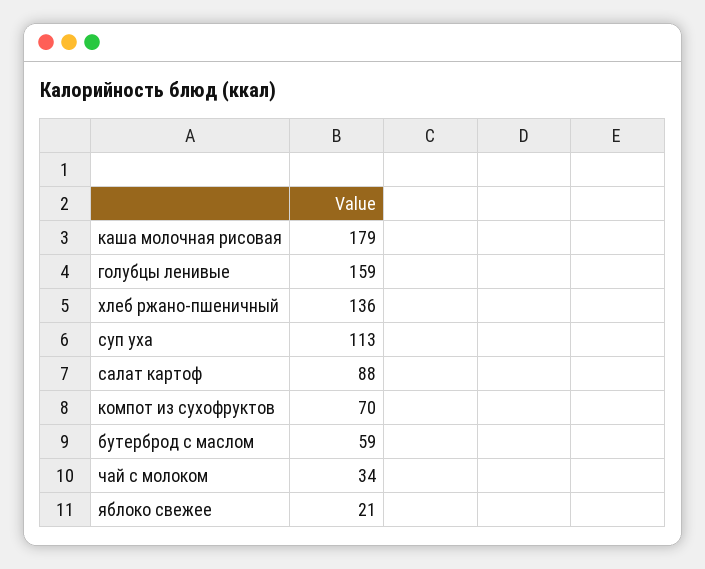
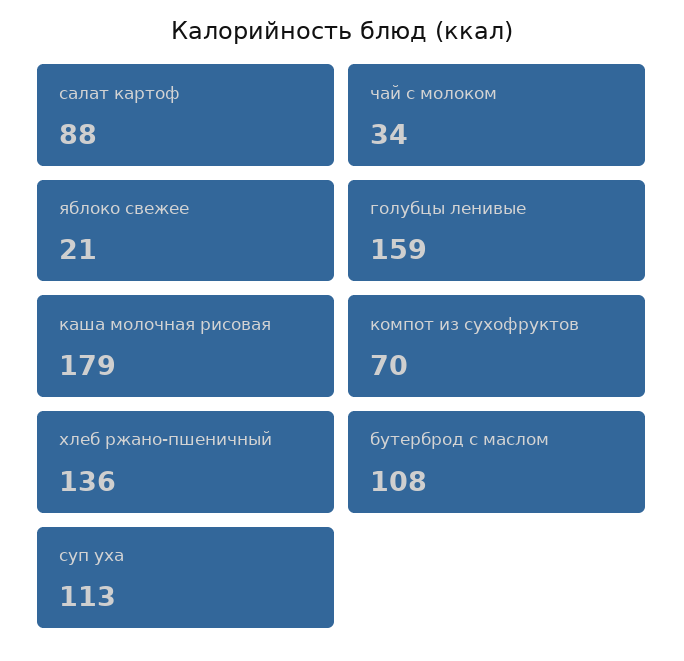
  {
    "каша молочная рисовая": 179,
    "голубцы ленивые": 159,
    "хлеб ржано-пшеничный": 136,
    "суп уха": 113,
    "салат картоф": 88,
    "компот из сухофруктов": 70,
-   "бутерброд с маслом": 59,
+   "бутерброд с маслом": 108,
    "чай с молоком": 34,
    "яблоко свежее": 21
  }

